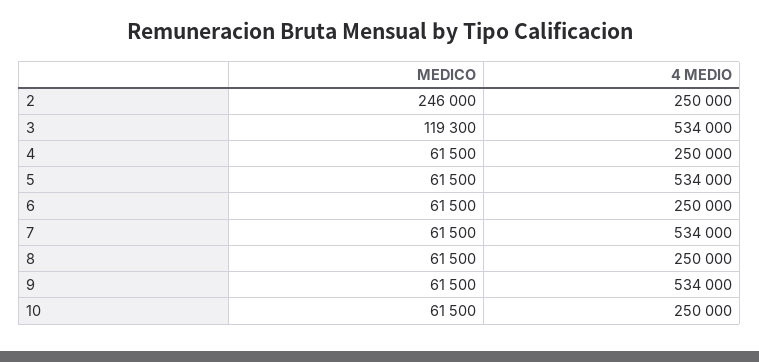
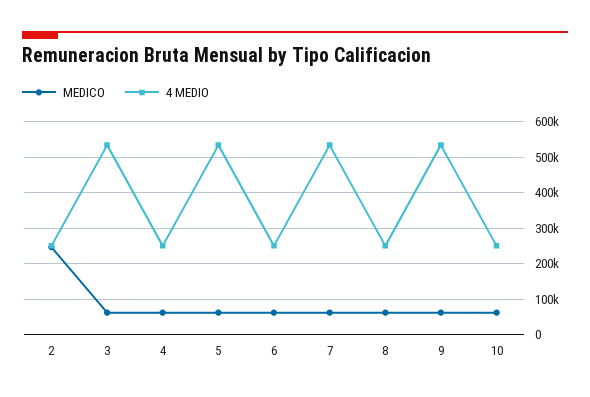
  {
    "MEDICO": {
      "2": 246000,
-     "3": 119300,
+     "3": 60000,
      "4": 61500,
      "5": 61500,
      "6": 61500,
      "7": 61500,
      "8": 61500,
      "9": 61500,
      "10": 61500
    },
    "4 MEDIO": {
      "2": 250000,
      "3": 534000,
      "4": 250000,
      "5": 534000,
      "6": 250000,
      "7": 534000,
      "8": 250000,
      "9": 534000,
      "10": 250000
    }
  }

